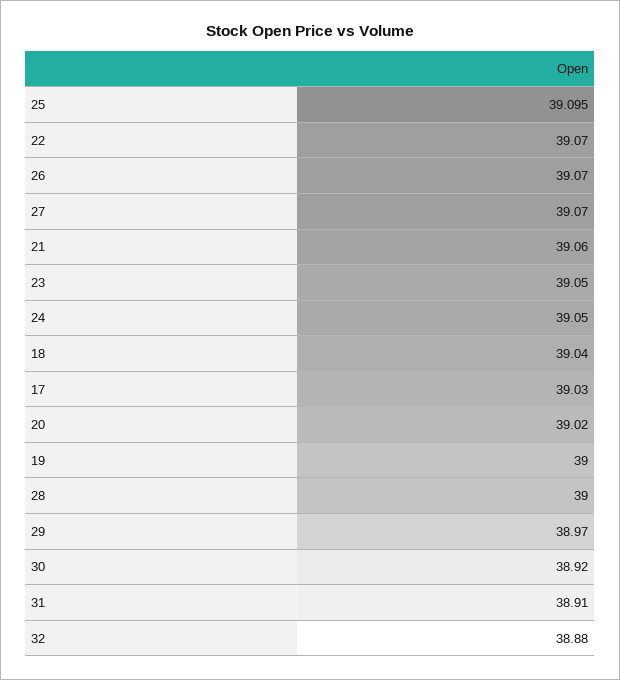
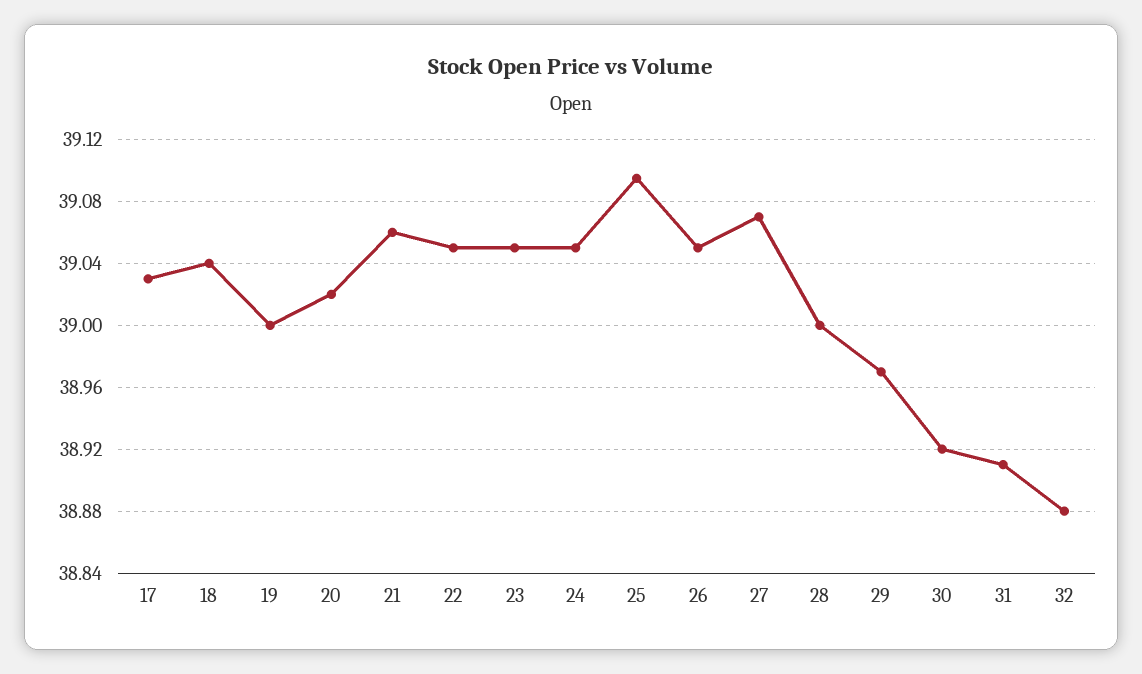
  {
    "25": 39.095,
-   "22": 39.07,
+   "22": 39.05,
-   "26": 39.07,
+   "26": 39.05,
    "27": 39.07,
    "21": 39.06,
    "23": 39.05,
    "24": 39.05,
    "18": 39.04,
    "17": 39.03,
    "20": 39.02,
    "19": 39,
    "28": 39,
    "29": 38.97,
    "30": 38.92,
    "31": 38.91,
    "32": 38.88
  }

